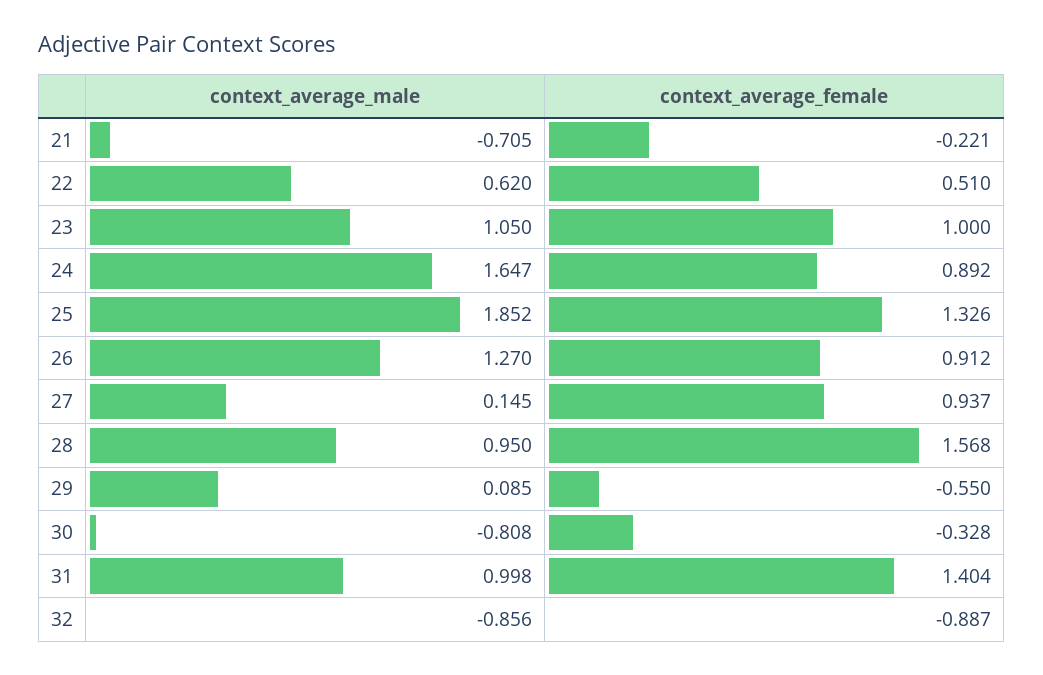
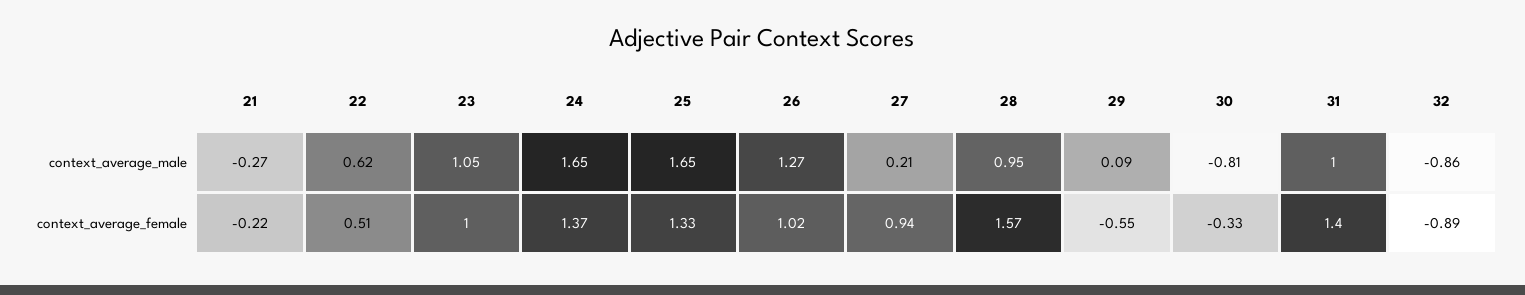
  {
    "context_average_male": {
-     "21": -0.705,
+     "21": -0.27,
      "22": 0.62,
      "23": 1.05,
      "24": 1.647,
-     "25": 1.852,
+     "25": 1.65,
      "26": 1.27,
-     "27": 0.145,
+     "27": 0.21,
      "28": 0.95,
      "29": 0.085,
      "30": -0.808,
      "31": 0.998,
      "32": -0.856
    },
    "context_average_female": {
      "21": -0.221,
      "22": 0.51,
      "23": 1,
-     "24": 0.892,
+     "24": 1.37,
      "25": 1.326,
-     "26": 0.912,
+     "26": 1.02,
      "27": 0.937,
      "28": 1.568,
      "29": -0.55,
      "30": -0.328,
      "31": 1.404,
      "32": -0.887
    }
  }

